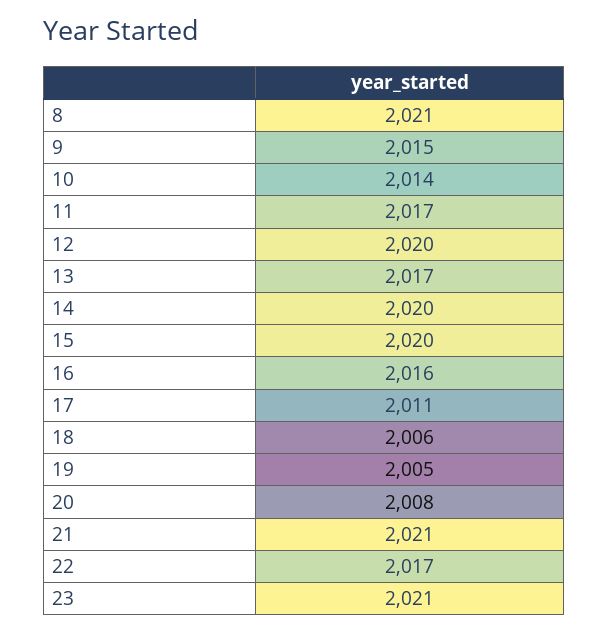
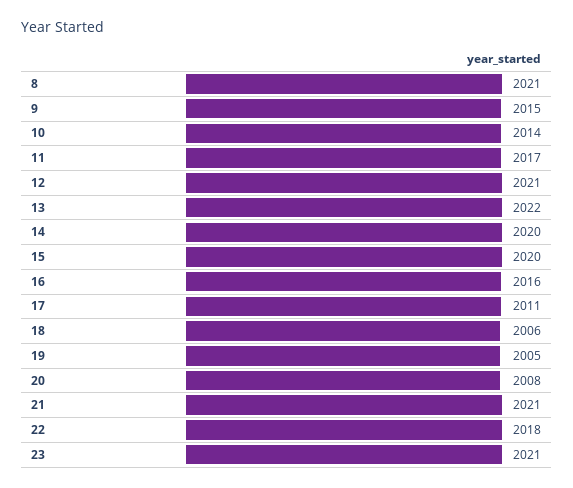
  {
    "8": 2021,
    "9": 2015,
    "10": 2014,
    "11": 2017,
-   "12": 2020,
+   "12": 2021,
-   "13": 2017,
+   "13": 2022,
    "14": 2020,
    "15": 2020,
    "16": 2016,
    "17": 2011,
    "18": 2006,
    "19": 2005,
    "20": 2008,
    "21": 2021,
-   "22": 2017,
+   "22": 2018,
    "23": 2021
  }

